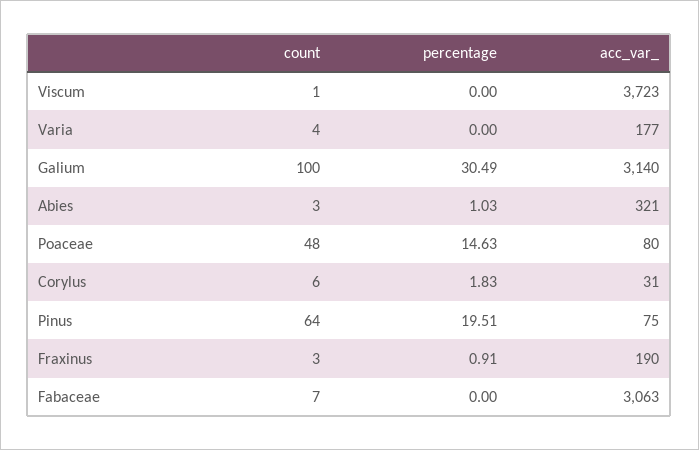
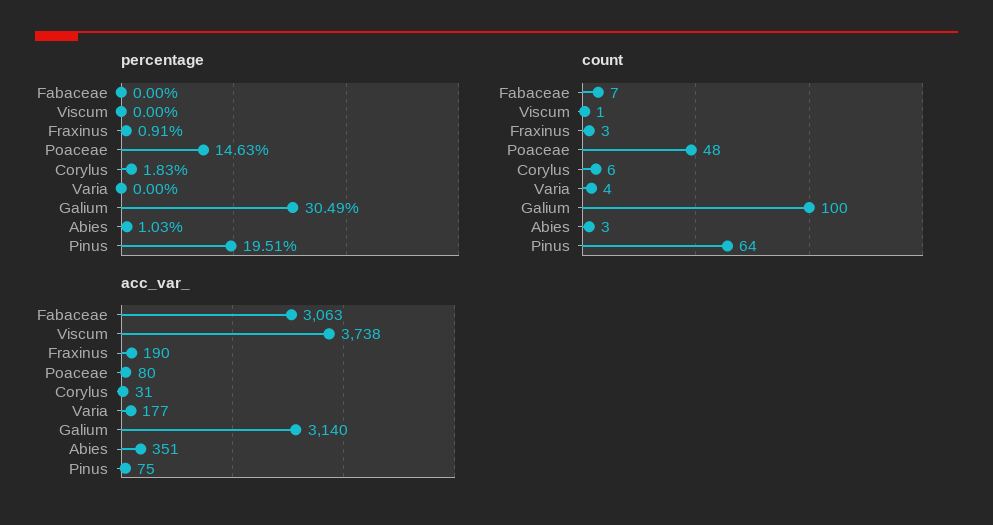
  {
    "count": {
      "Viscum": 1,
      "Varia": 4,
      "Galium": 100,
      "Abies": 3,
      "Poaceae": 48,
      "Corylus": 6,
      "Pinus": 64,
      "Fraxinus": 3,
      "Fabaceae": 7
    },
    "percentage": {
      "Viscum": 0,
      "Varia": 0,
      "Galium": 30.49,
      "Abies": 1.03,
      "Poaceae": 14.63,
      "Corylus": 1.83,
      "Pinus": 19.51,
      "Fraxinus": 0.91,
      "Fabaceae": 0
    },
    "acc_var_": {
-     "Viscum": 3723,
+     "Viscum": 3738,
      "Varia": 177,
      "Galium": 3140,
-     "Abies": 321,
+     "Abies": 351,
      "Poaceae": 80,
      "Corylus": 31,
      "Pinus": 75,
      "Fraxinus": 190,
      "Fabaceae": 3063
    }
  }

